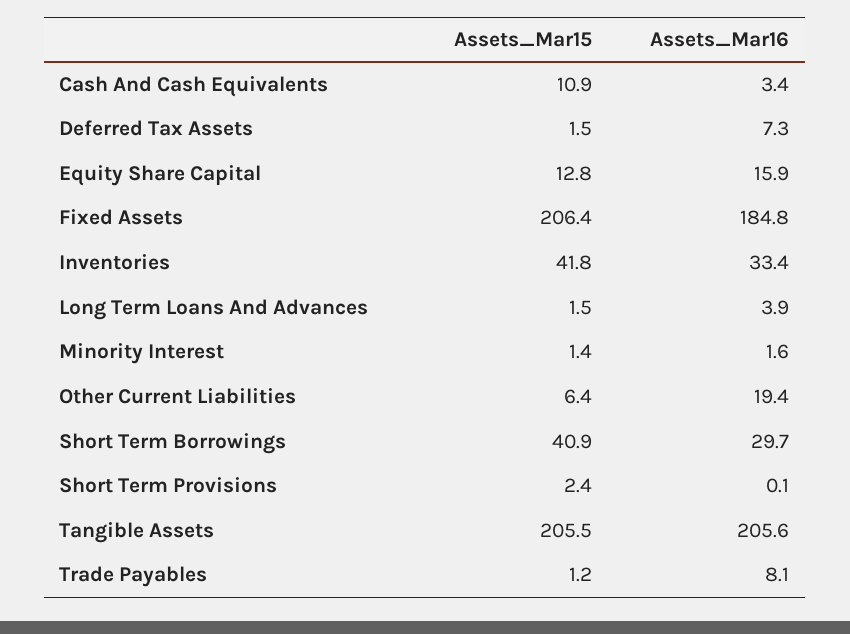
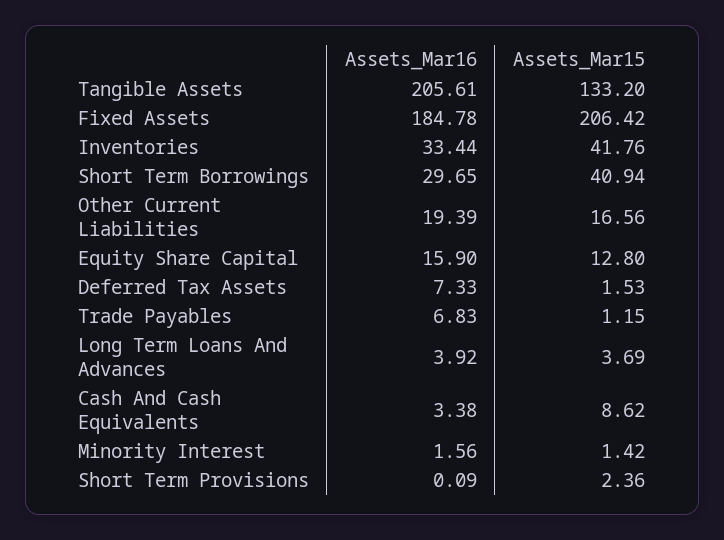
  {
    "Assets_Mar15": {
-     "Cash And Cash Equivalents": 10.9,
+     "Cash And Cash Equivalents": 8.62,
      "Deferred Tax Assets": 1.53,
      "Equity Share Capital": 12.8,
      "Fixed Assets": 206.42,
      "Inventories": 41.76,
-     "Long Term Loans And Advances": 1.5,
+     "Long Term Loans And Advances": 3.69,
      "Minority Interest": 1.42,
-     "Other Current Liabilities": 6.4,
+     "Other Current Liabilities": 16.56,
      "Short Term Borrowings": 40.94,
      "Short Term Provisions": 2.36,
-     "Tangible Assets": 205.5,
+     "Tangible Assets": 133.2,
      "Trade Payables": 1.15
    },
    "Assets_Mar16": {
      "Cash And Cash Equivalents": 3.38,
      "Deferred Tax Assets": 7.33,
      "Equity Share Capital": 15.9,
      "Fixed Assets": 184.78,
      "Inventories": 33.44,
      "Long Term Loans And Advances": 3.92,
      "Minority Interest": 1.56,
      "Other Current Liabilities": 19.39,
      "Short Term Borrowings": 29.65,
      "Short Term Provisions": 0.09,
      "Tangible Assets": 205.61,
-     "Trade Payables": 8.1
+     "Trade Payables": 6.83
    }
  }

